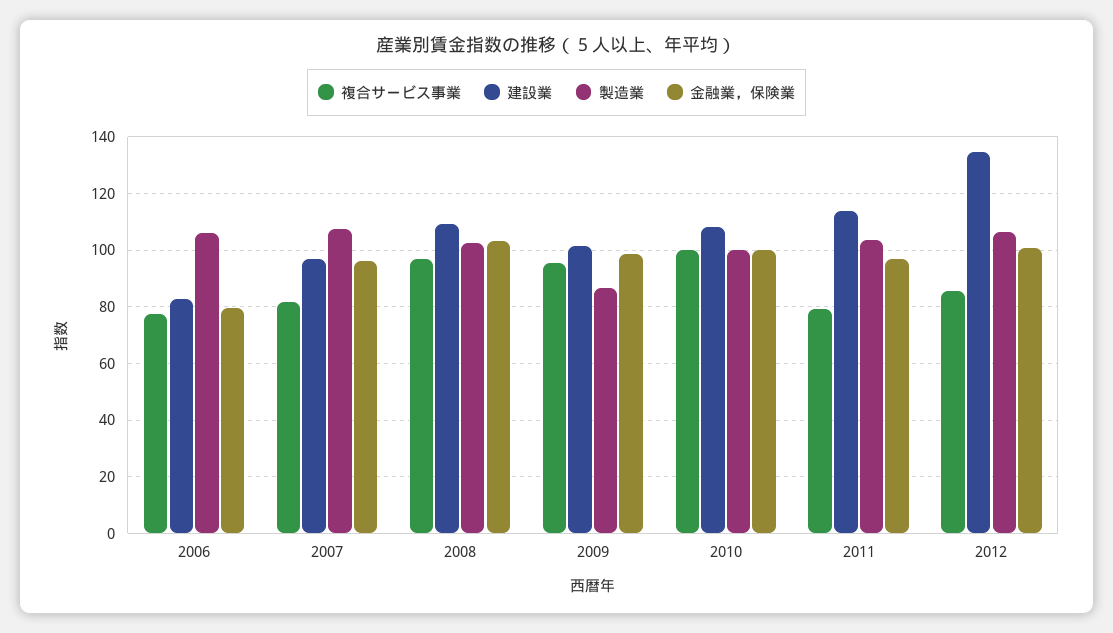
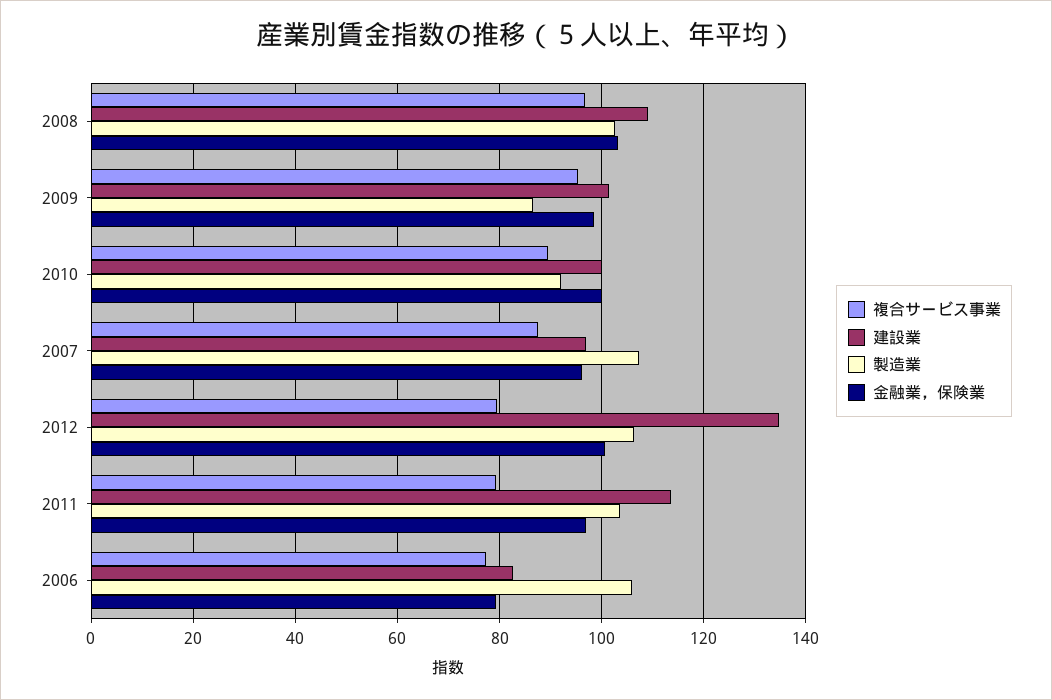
  {
    "複合サービス事業": {
      "2006": 78,
-     "2007": 82.5,
+     "2007": 88,
      "2008": 96,
      "2009": 96,
-     "2010": 100,
+     "2010": 90,
      "2011": 80,
-     "2012": 85
+     "2012": 80
    },
    "建設業": {
      "2006": 82,
      "2007": 98,
      "2008": 110,
      "2009": 102,
-     "2010": 107.5,
+     "2010": 100,
      "2011": 114,
      "2012": 134
    },
    "製造業": {
      "2006": 106,
      "2007": 108,
      "2008": 102,
      "2009": 86,
-     "2010": 100,
+     "2010": 92,
      "2011": 104,
      "2012": 106
    },
    "金融業，保険業": {
      "2006": 80,
      "2007": 96,
      "2008": 104,
      "2009": 98,
      "2010": 100,
      "2011": 98,
      "2012": 100
    }
  }

